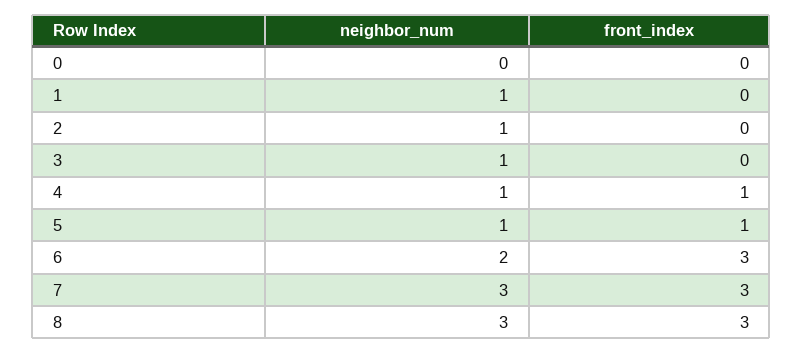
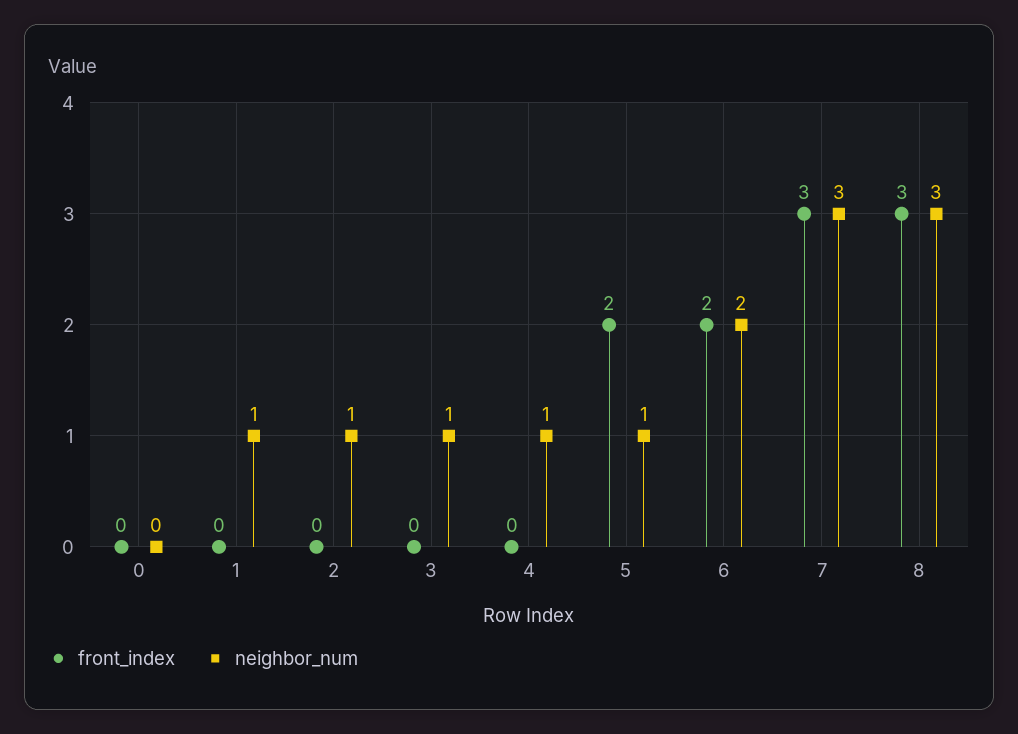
  {
    "neighbor_num": {
      "0": 0,
      "1": 1,
      "2": 1,
      "3": 1,
      "4": 1,
      "5": 1,
      "6": 2,
      "7": 3,
      "8": 3
    },
    "front_index": {
      "0": 0,
      "1": 0,
      "2": 0,
      "3": 0,
-     "4": 1,
+     "4": 0,
-     "5": 1,
+     "5": 2,
-     "6": 3,
+     "6": 2,
      "7": 3,
      "8": 3
    }
  }

